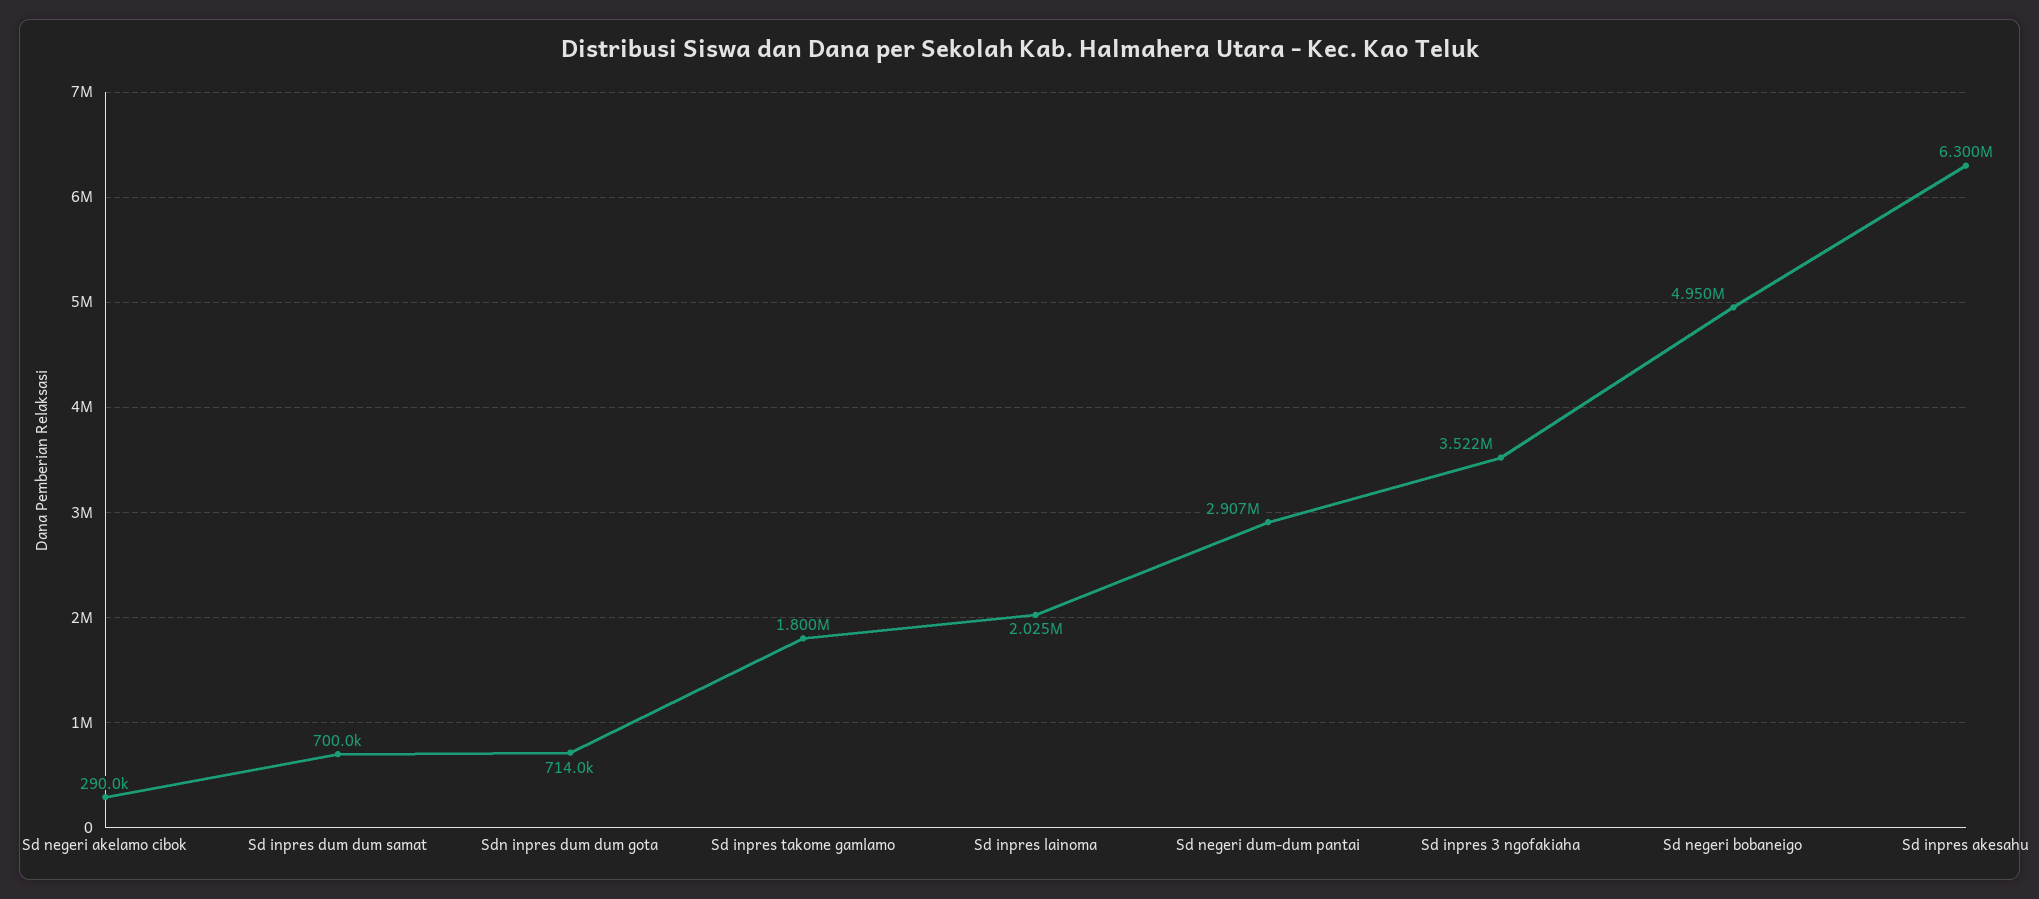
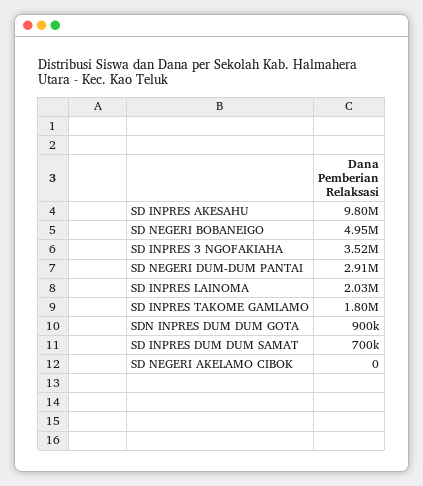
  {
-   "Sd negeri akelamo cibok": 290000,
+   "Sd negeri akelamo cibok": 0,
    "Sd inpres dum dum samat": 700000,
-   "Sdn inpres dum dum gota": 714000,
+   "Sdn inpres dum dum gota": 900000,
    "Sd inpres takome gamlamo": 1800000,
    "Sd inpres lainoma": 2025000,
    "Sd negeri dum-dum pantai": 2907000,
    "Sd inpres 3 ngofakiaha": 3522000,
    "Sd negeri bobaneigo": 4950000,
-   "Sd inpres akesahu": 6300000
+   "Sd inpres akesahu": 9800000
  }

